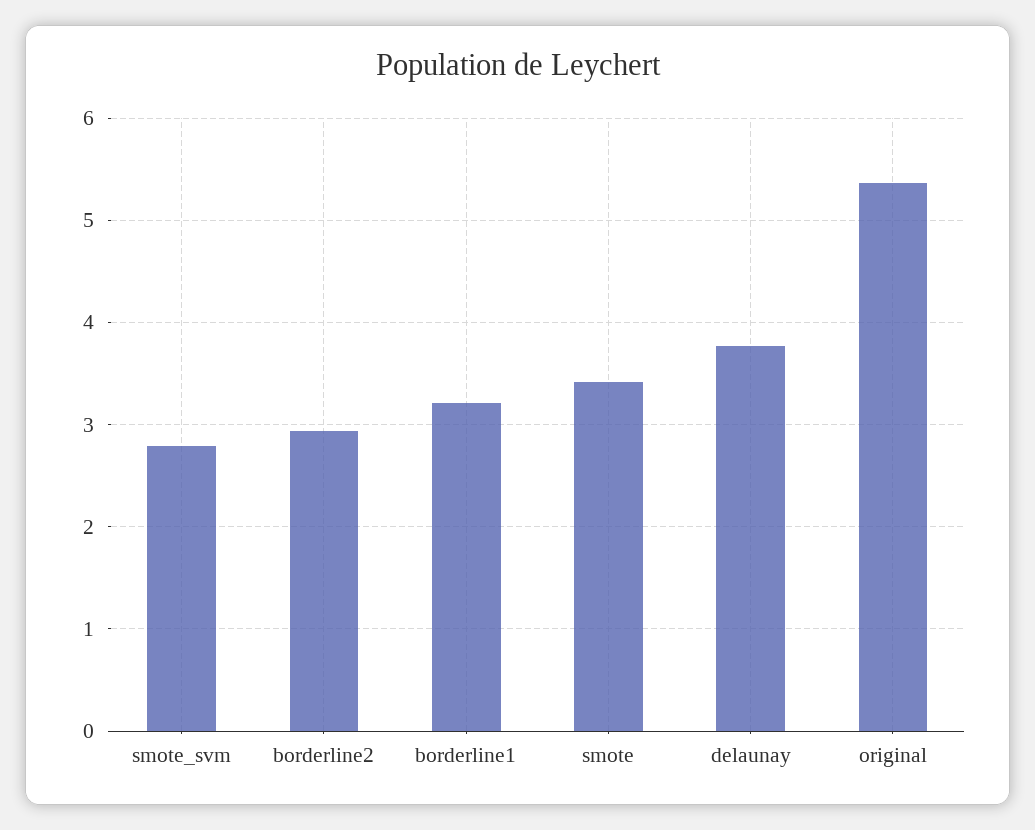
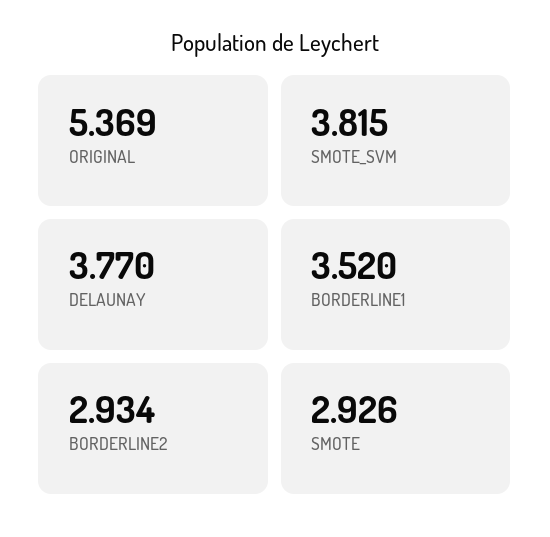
  {
-   "smote_svm": 2.8,
+   "smote_svm": 3.815,
    "borderline2": 2.934,
-   "borderline1": 3.2,
+   "borderline1": 3.52,
-   "smote": 3.4,
+   "smote": 2.926,
    "delaunay": 3.77,
    "original": 5.369
  }

